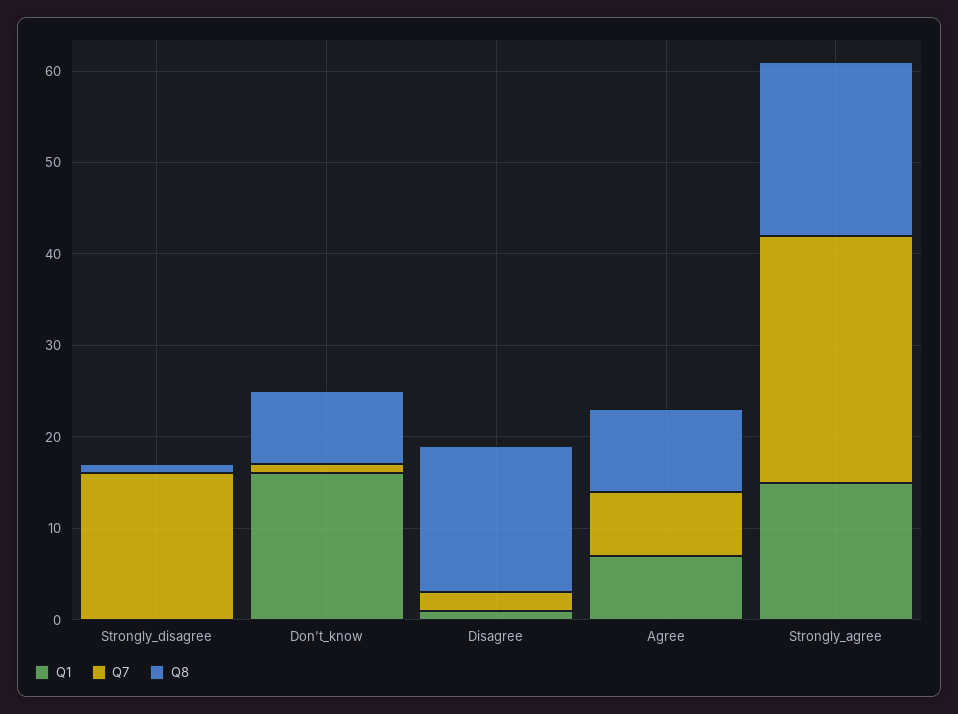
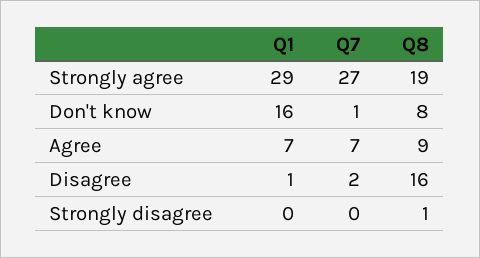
  {
    "Q1": {
      "Strongly_disagree": 0,
      "Don't_know": 16,
      "Disagree": 1,
      "Agree": 7,
-     "Strongly_agree": 15
+     "Strongly_agree": 29
    },
    "Q7": {
-     "Strongly_disagree": 16,
+     "Strongly_disagree": 0,
      "Don't_know": 1,
      "Disagree": 2,
      "Agree": 7,
      "Strongly_agree": 27
    },
    "Q8": {
      "Strongly_disagree": 1,
      "Don't_know": 8,
      "Disagree": 16,
      "Agree": 9,
      "Strongly_agree": 19
    }
  }

